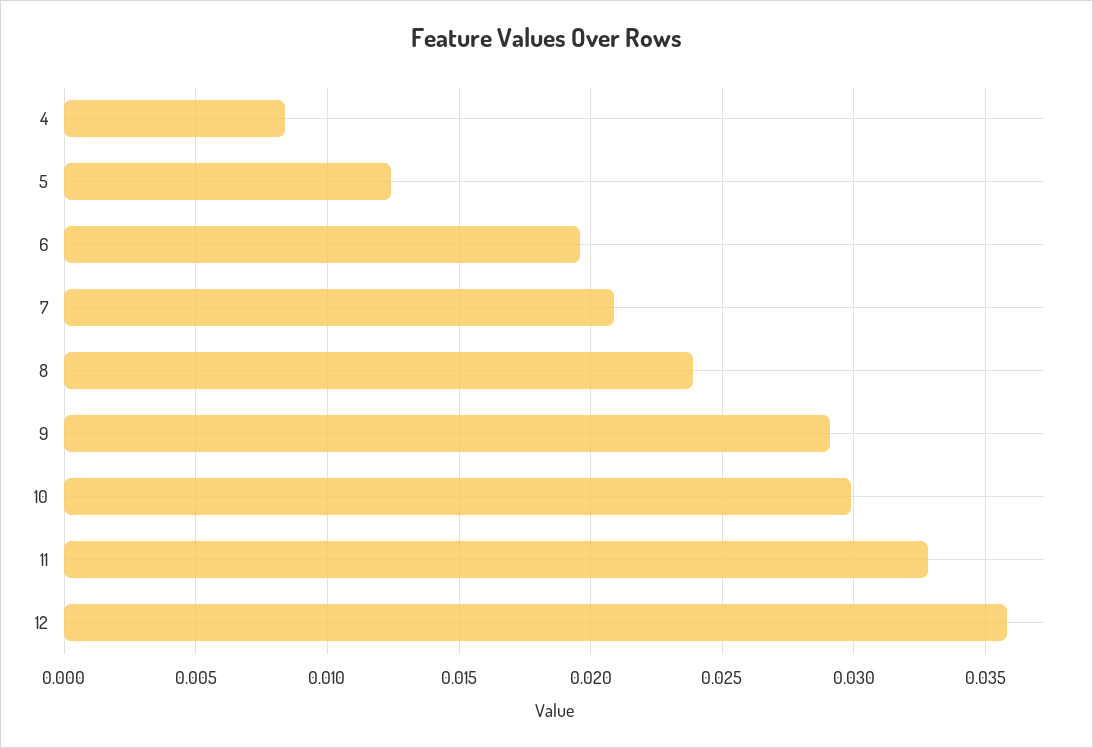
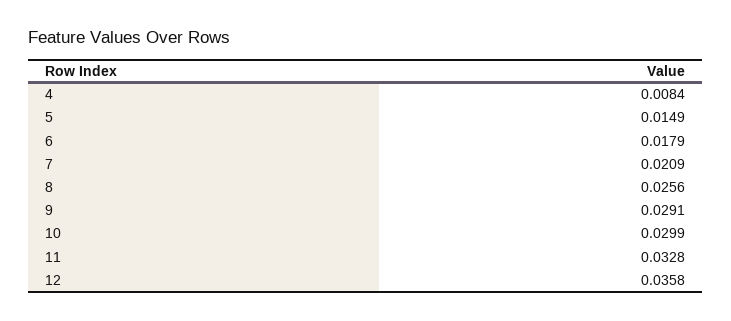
  {
    "4": 0.0084,
-   "5": 0.0125,
+   "5": 0.0149,
-   "6": 0.0195,
+   "6": 0.0179,
    "7": 0.0209,
-   "8": 0.024,
+   "8": 0.0256,
    "9": 0.0291,
    "10": 0.0299,
    "11": 0.0328,
    "12": 0.0358
  }

